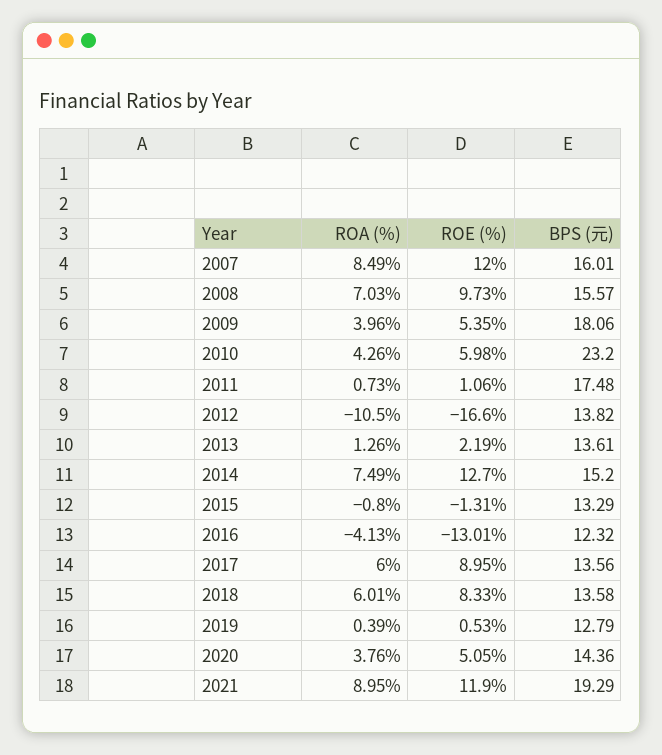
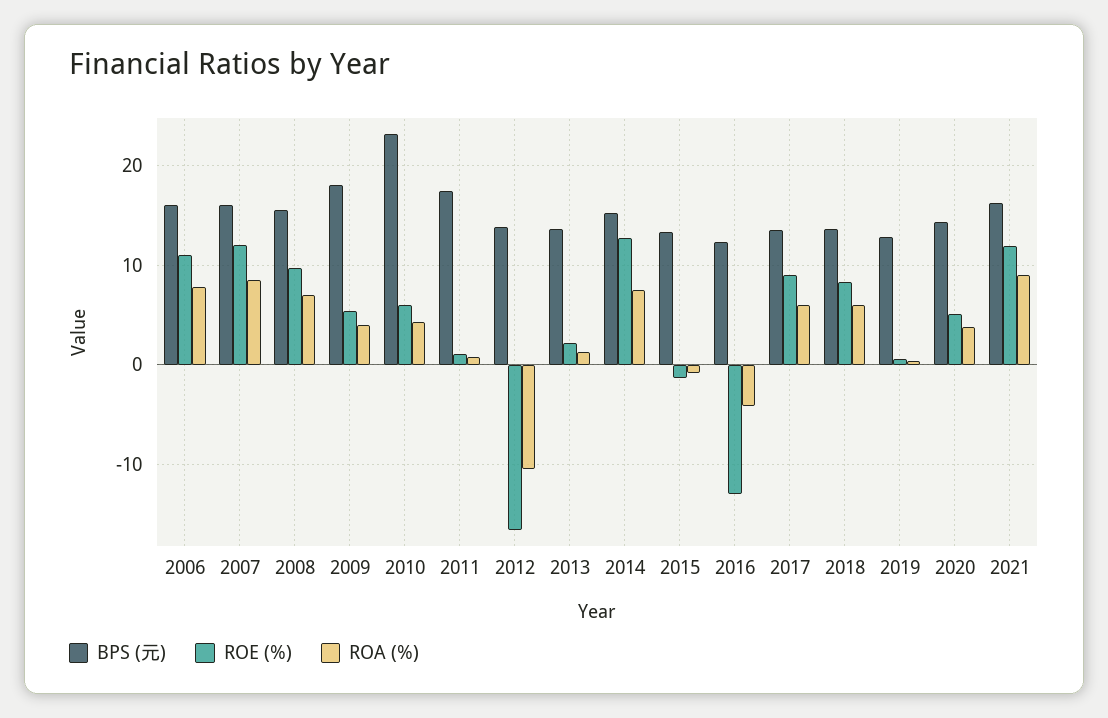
  {
    "ROA (%)": {
      "2007": 8.49,
      "2008": 7.03,
      "2009": 3.96,
      "2010": 4.26,
      "2011": 0.73,
      "2012": -10.5,
      "2013": 1.26,
      "2014": 7.49,
      "2015": -0.8,
      "2016": -4.13,
      "2017": 6,
      "2018": 6.01,
      "2019": 0.39,
      "2020": 3.76,
-     "2021": 8.95
+     "2021": 8.95,
+     "2006": 8
    },
    "ROE (%)": {
      "2007": 12,
      "2008": 9.73,
      "2009": 5.35,
      "2010": 5.98,
      "2011": 1.06,
      "2012": -16.6,
      "2013": 2.19,
      "2014": 12.7,
      "2015": -1.31,
      "2016": -13.01,
      "2017": 8.95,
      "2018": 8.33,
      "2019": 0.53,
      "2020": 5.05,
-     "2021": 11.9
+     "2021": 11.9,
+     "2006": 11
    },
    "BPS (元)": {
      "2007": 16.01,
      "2008": 15.57,
      "2009": 18.06,
      "2010": 23.2,
      "2011": 17.48,
      "2012": 13.82,
      "2013": 13.61,
      "2014": 15.2,
      "2015": 13.29,
      "2016": 12.32,
      "2017": 13.56,
      "2018": 13.58,
      "2019": 12.79,
      "2020": 14.36,
-     "2021": 19.29
+     "2021": 16,
+     "2006": 16
    }
  }

